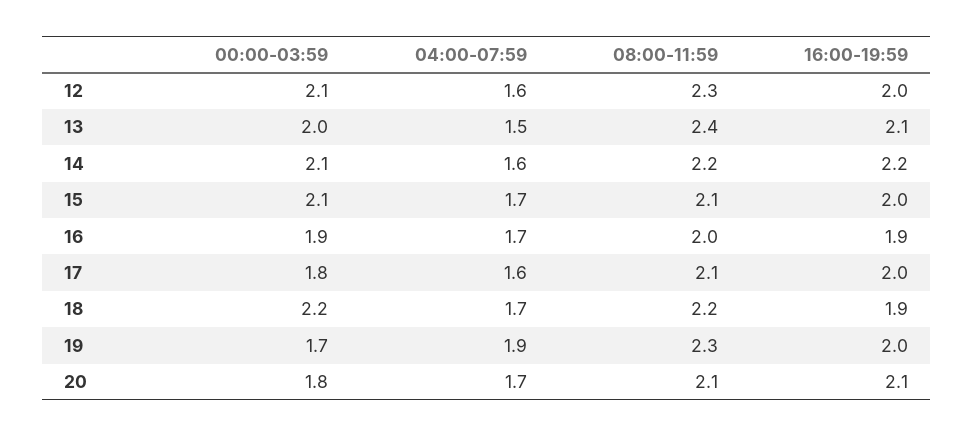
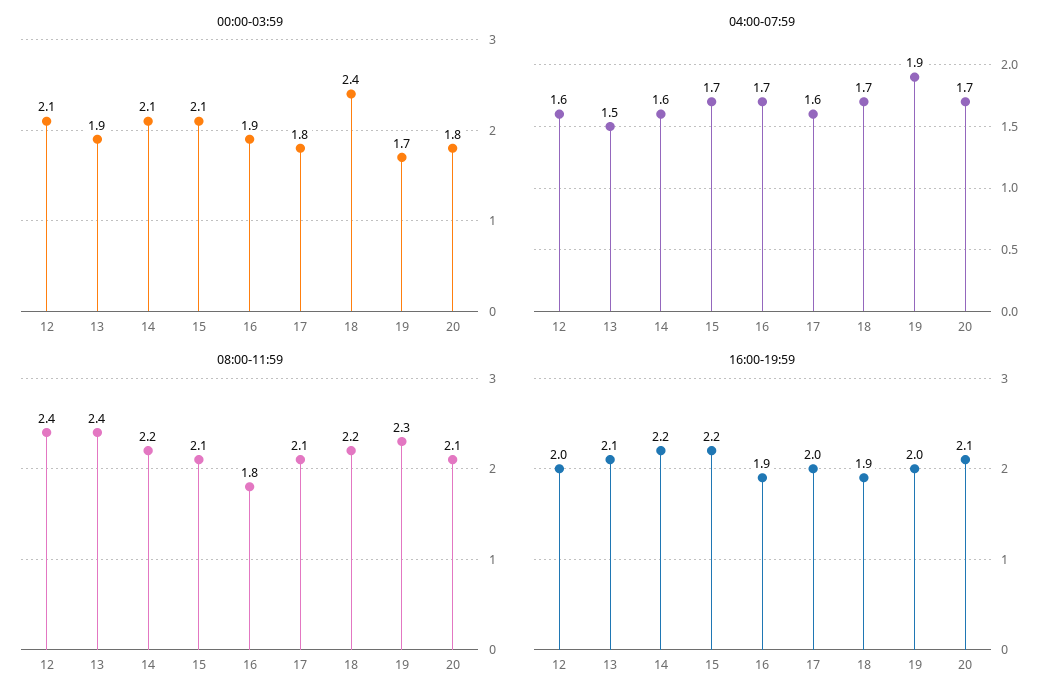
  {
    "00:00-03:59": {
      "12": 2.1,
-     "13": 2,
+     "13": 1.9,
      "14": 2.1,
      "15": 2.1,
      "16": 1.9,
      "17": 1.8,
-     "18": 2.2,
+     "18": 2.4,
      "19": 1.7,
      "20": 1.8
    },
    "04:00-07:59": {
      "12": 1.6,
      "13": 1.5,
      "14": 1.6,
      "15": 1.7,
      "16": 1.7,
      "17": 1.6,
      "18": 1.7,
      "19": 1.9,
      "20": 1.7
    },
    "08:00-11:59": {
-     "12": 2.3,
+     "12": 2.4,
      "13": 2.4,
      "14": 2.2,
      "15": 2.1,
-     "16": 2,
+     "16": 1.8,
      "17": 2.1,
      "18": 2.2,
      "19": 2.3,
      "20": 2.1
    },
    "16:00-19:59": {
      "12": 2,
      "13": 2.1,
      "14": 2.2,
-     "15": 2,
+     "15": 2.2,
      "16": 1.9,
      "17": 2,
      "18": 1.9,
      "19": 2,
      "20": 2.1
    }
  }

